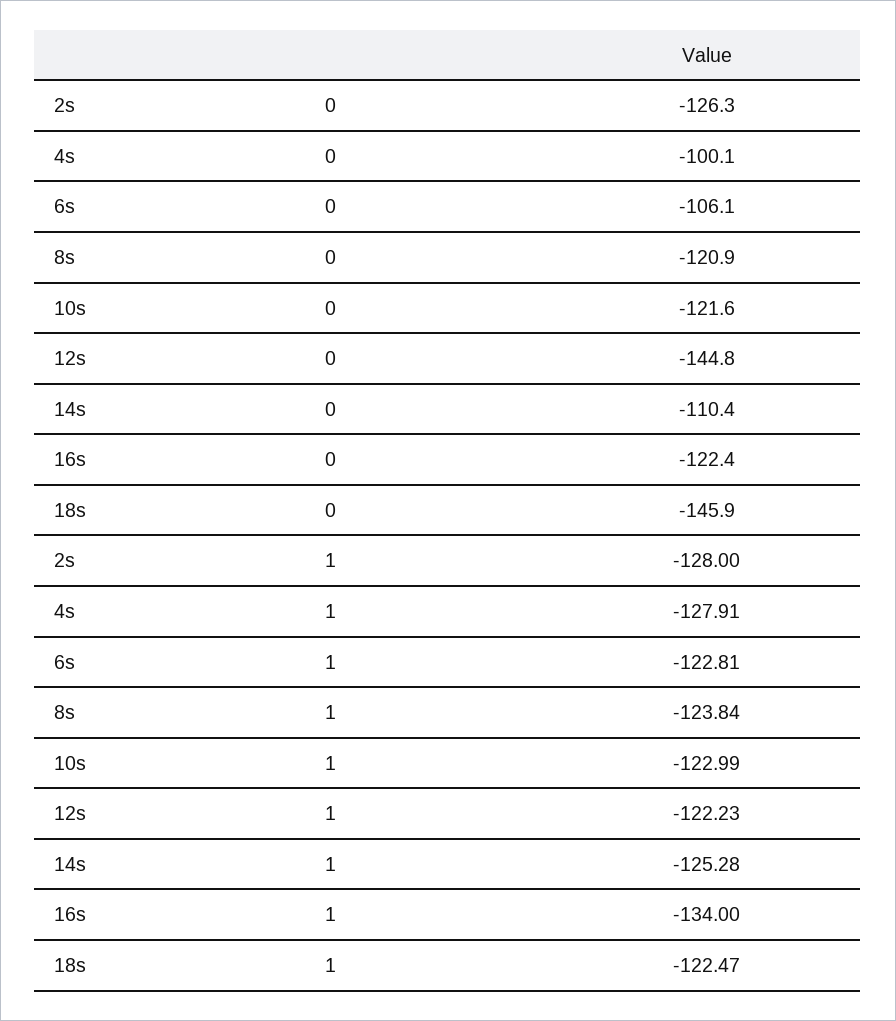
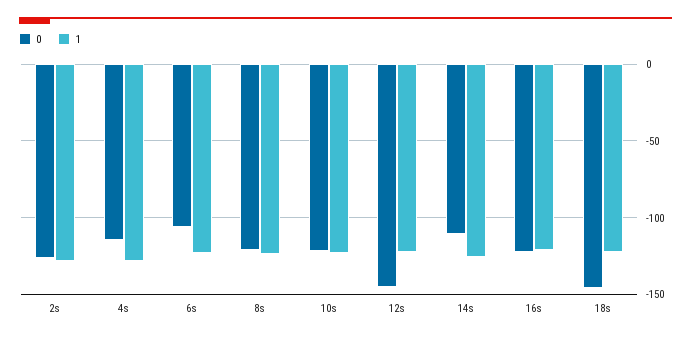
  {
    "0": {
      "2s": -126.3,
-     "4s": -100.1,
+     "4s": -115,
      "6s": -106.1,
      "8s": -120.9,
      "10s": -121.6,
      "12s": -144.8,
      "14s": -110.4,
      "16s": -122.4,
      "18s": -145.9
    },
    "1": {
      "2s": -128,
      "4s": -127.91,
      "6s": -122.81,
      "8s": -123.84,
      "10s": -122.99,
      "12s": -122.23,
      "14s": -125.28,
-     "16s": -134,
+     "16s": -120,
      "18s": -122.47
    }
  }

